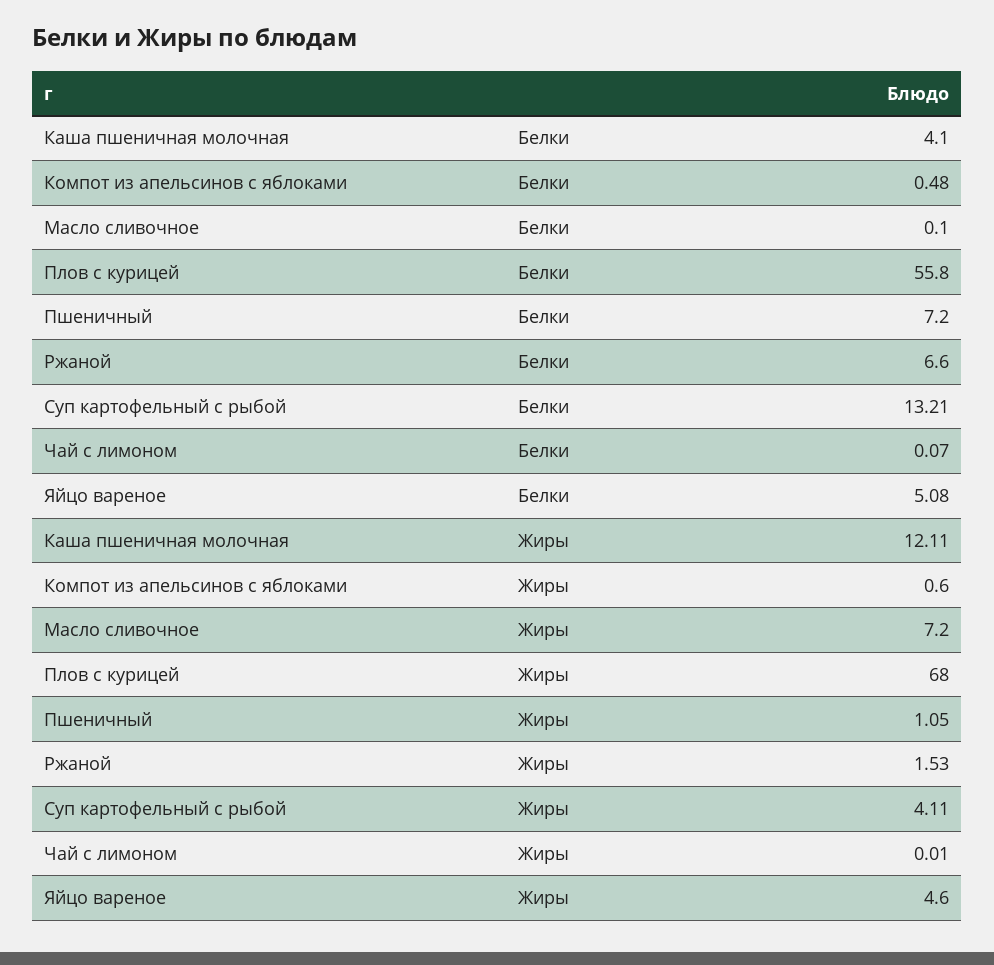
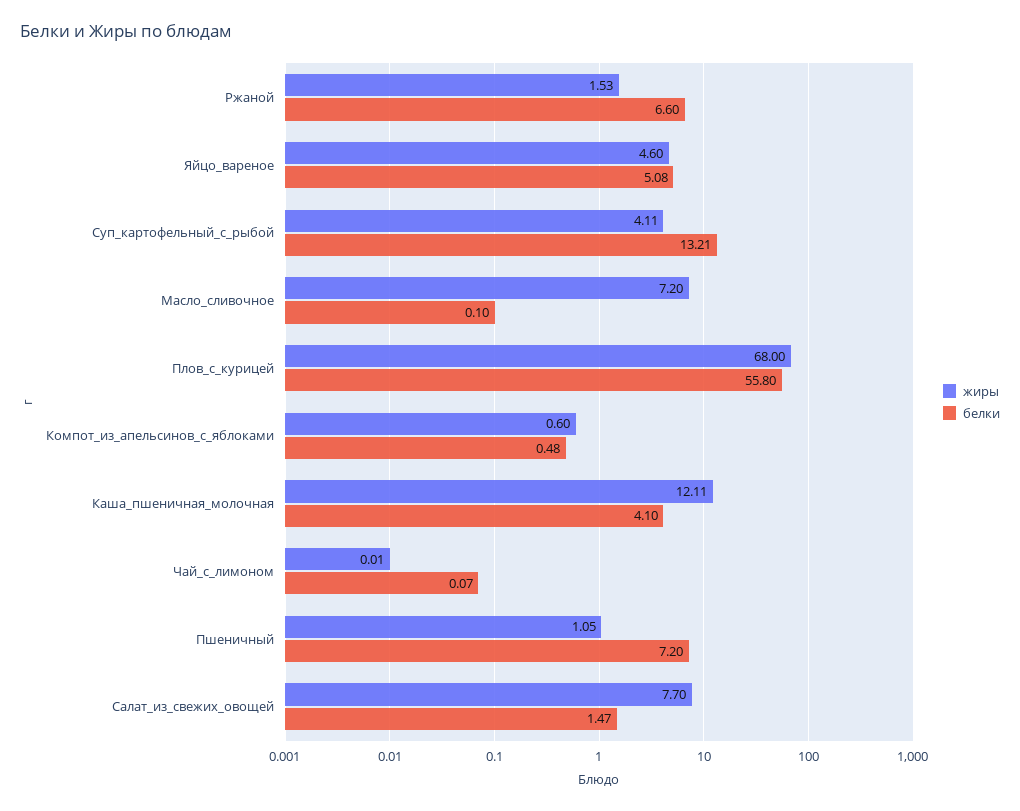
  {
    "Белки": {
      "Каша пшеничная молочная": 4.1,
      "Компот из апельсинов с яблоками": 0.48,
      "Масло сливочное": 0.1,
      "Плов с курицей": 55.8,
      "Пшеничный": 7.2,
      "Ржаной": 6.6,
      "Суп картофельный с рыбой": 13.21,
      "Чай с лимоном": 0.07,
-     "Яйцо вареное": 5.08
+     "Яйцо вареное": 5.08,
+     "Салат_из_свежих_овощей": 1.47
    },
    "Жиры": {
      "Каша пшеничная молочная": 12.11,
      "Компот из апельсинов с яблоками": 0.6,
      "Масло сливочное": 7.2,
      "Плов с курицей": 68,
      "Пшеничный": 1.05,
      "Ржаной": 1.53,
      "Суп картофельный с рыбой": 4.11,
      "Чай с лимоном": 0.01,
-     "Яйцо вареное": 4.6
+     "Яйцо вареное": 4.6,
+     "Салат_из_свежих_овощей": 7.7
    }
  }

